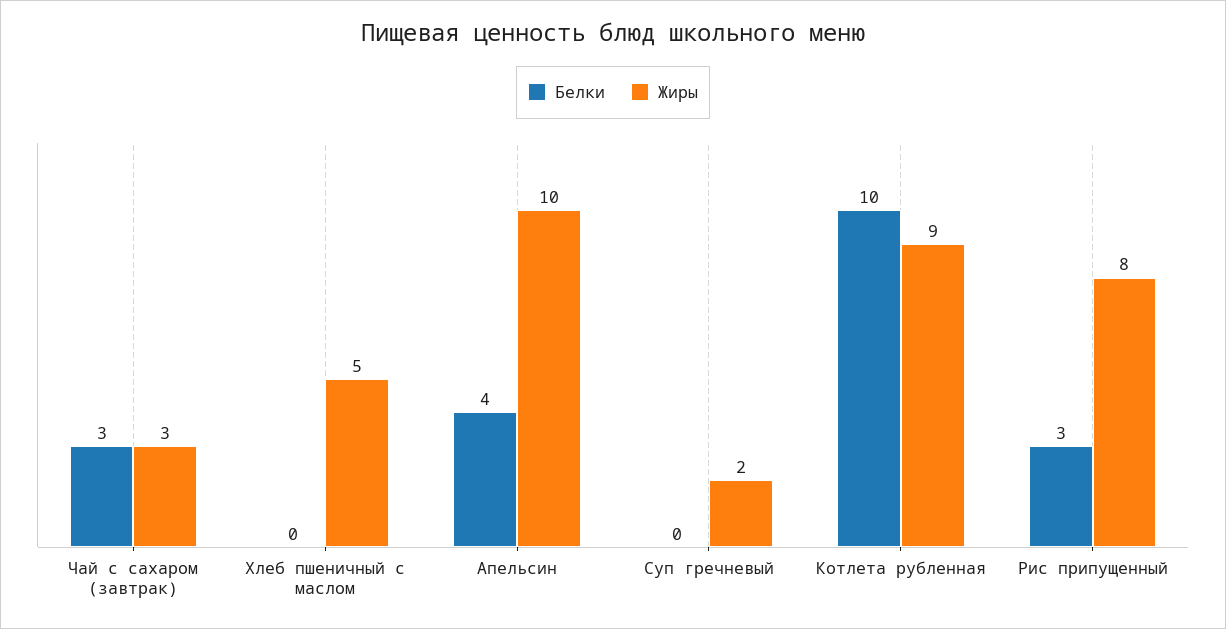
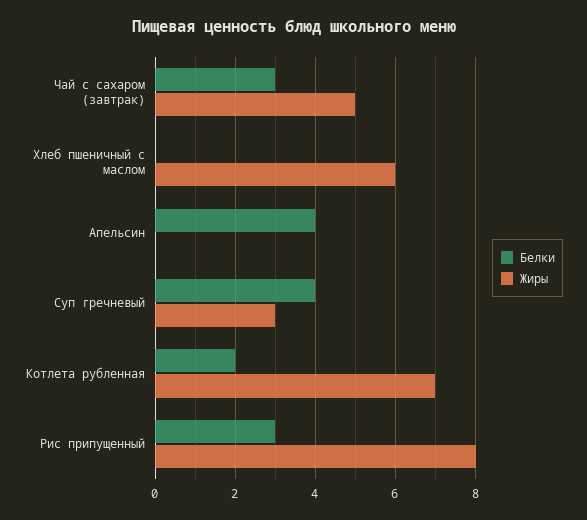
  {
    "Белки": {
      "Чай с сахаром (завтрак)": 3,
      "Хлеб пшеничный с маслом": 0,
      "Апельсин": 4,
-     "Суп гречневый": 0,
+     "Суп гречневый": 4,
-     "Котлета рубленная": 10,
+     "Котлета рубленная": 2,
      "Рис припущенный": 3
    },
    "Жиры": {
-     "Чай с сахаром (завтрак)": 3,
+     "Чай с сахаром (завтрак)": 5,
-     "Хлеб пшеничный с маслом": 5,
+     "Хлеб пшеничный с маслом": 6,
-     "Апельсин": 10,
+     "Апельсин": 0,
-     "Суп гречневый": 2,
+     "Суп гречневый": 3,
-     "Котлета рубленная": 9,
+     "Котлета рубленная": 7,
      "Рис припущенный": 8
    }
  }

